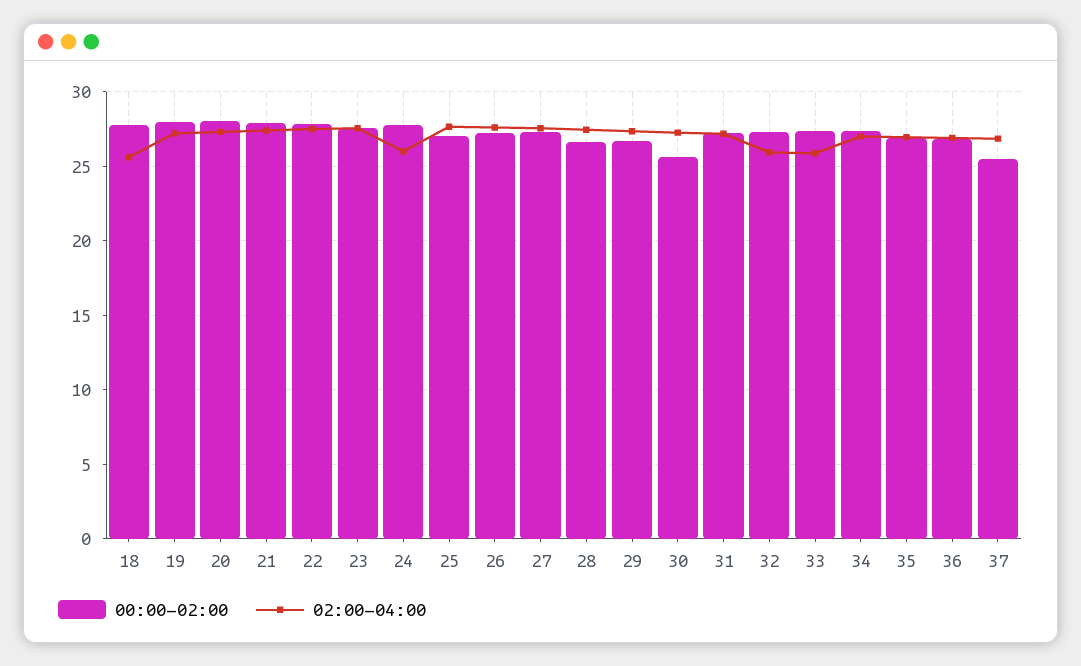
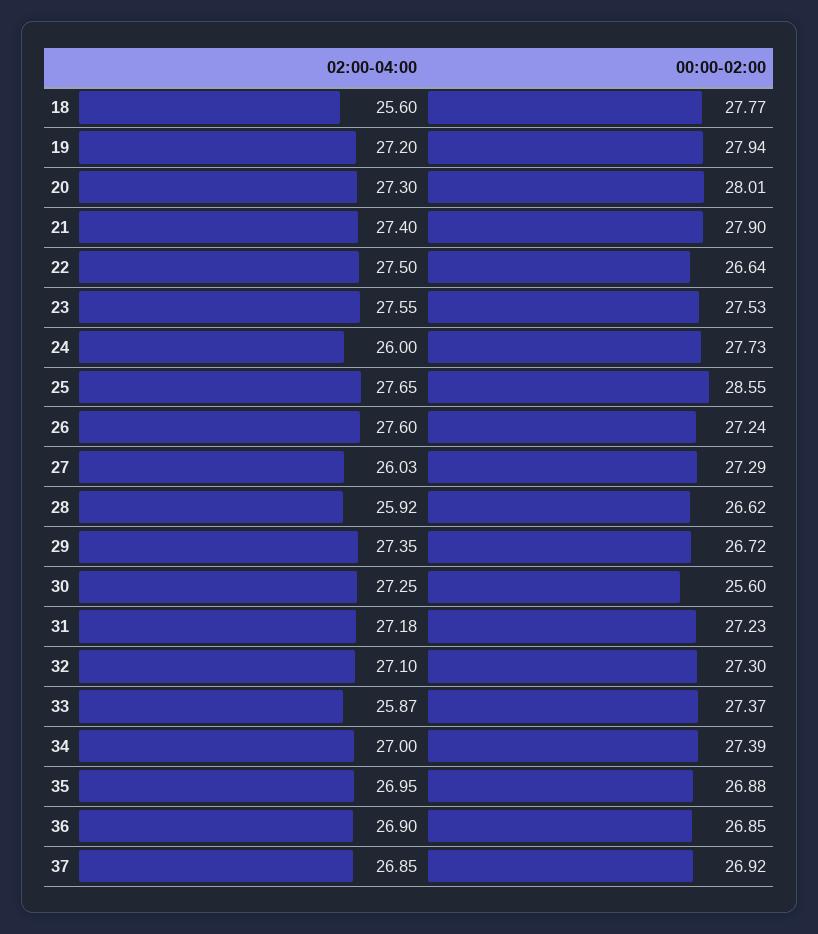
  {
    "00:00-02:00": {
      "18": 27.77,
      "19": 27.94,
      "20": 28.01,
      "21": 27.9,
-     "22": 28,
+     "22": 26.64,
      "23": 27.53,
      "24": 27.73,
-     "25": 27,
+     "25": 28.55,
      "26": 27.24,
      "27": 27.29,
      "28": 26.62,
      "29": 26.72,
      "30": 25.6,
      "31": 27.23,
      "32": 27.3,
      "33": 27.37,
      "34": 27.39,
      "35": 26.88,
      "36": 26.85,
-     "37": 25.5
+     "37": 26.92
    },
    "02:00-04:00": {
      "18": 25.6,
      "19": 27.2,
      "20": 27.3,
      "21": 27.4,
      "22": 27.5,
      "23": 27.55,
      "24": 26,
      "25": 27.65,
      "26": 27.6,
-     "27": 27.5,
+     "27": 26.03,
-     "28": 27.5,
+     "28": 25.92,
      "29": 27.35,
      "30": 27.25,
      "31": 27.18,
-     "32": 26,
+     "32": 27.1,
      "33": 25.87,
      "34": 27,
      "35": 26.95,
      "36": 26.9,
      "37": 26.85
    }
  }

